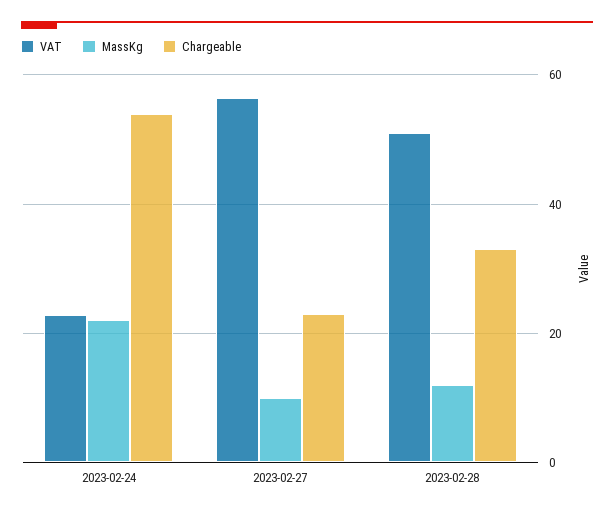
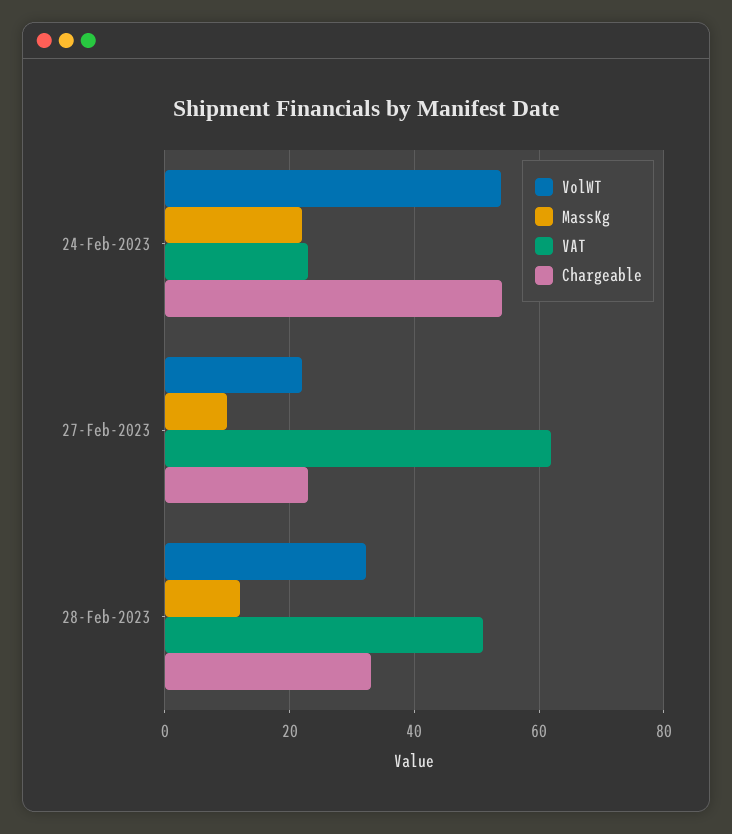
  {
    "VAT": {
      "2023-02-24": 22,
-     "2023-02-27": 56,
+     "2023-02-27": 62,
      "2023-02-28": 52
    },
    "MassKg": {
      "2023-02-24": 22,
      "2023-02-27": 10,
      "2023-02-28": 12
    },
    "Chargeable": {
      "2023-02-24": 54,
      "2023-02-27": 24,
      "2023-02-28": 34
-   }
+   },
+   "VolWT": {
+     "2023-02-24": 54,
+     "2023-02-27": 22,
+     "2023-02-28": 32
+   }
  }

